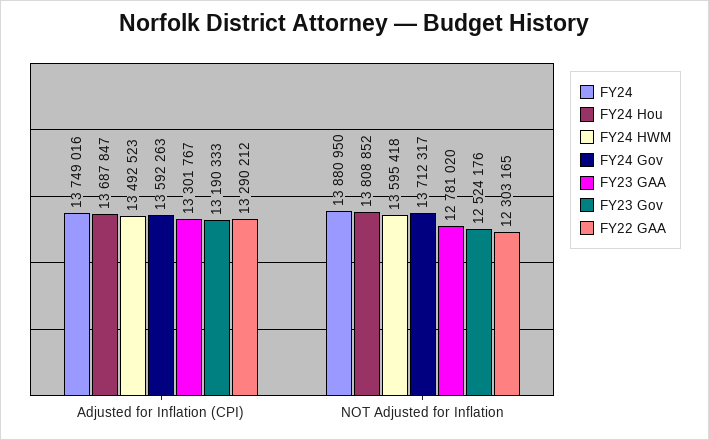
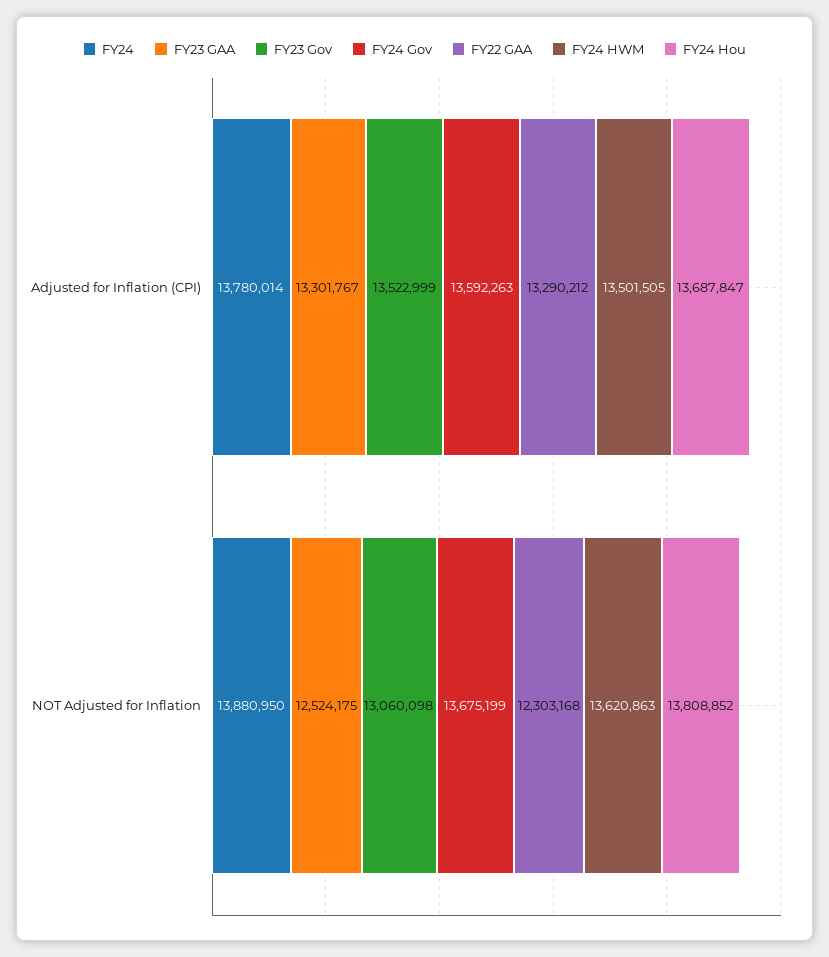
  {
    "FY24": {
-     "Adjusted for Inflation (CPI)": 13749016,
+     "Adjusted for Inflation (CPI)": 13780014,
      "NOT Adjusted for Inflation": 13880950
    },
    "FY24 Hou": {
      "Adjusted for Inflation (CPI)": 13687847,
      "NOT Adjusted for Inflation": 13808852
    },
    "FY24 HWM": {
-     "Adjusted for Inflation (CPI)": 13492523,
+     "Adjusted for Inflation (CPI)": 13501505,
-     "NOT Adjusted for Inflation": 13595418
+     "NOT Adjusted for Inflation": 13620863
    },
    "FY24 Gov": {
      "Adjusted for Inflation (CPI)": 13592263,
-     "NOT Adjusted for Inflation": 13712317
+     "NOT Adjusted for Inflation": 13675199
    },
    "FY23 GAA": {
      "Adjusted for Inflation (CPI)": 13301767,
-     "NOT Adjusted for Inflation": 12781020
+     "NOT Adjusted for Inflation": 12524175
    },
    "FY23 Gov": {
-     "Adjusted for Inflation (CPI)": 13190333,
+     "Adjusted for Inflation (CPI)": 13522999,
-     "NOT Adjusted for Inflation": 12524176
+     "NOT Adjusted for Inflation": 13060098
    },
    "FY22 GAA": {
      "Adjusted for Inflation (CPI)": 13290212,
-     "NOT Adjusted for Inflation": 12303165
+     "NOT Adjusted for Inflation": 12303168
    }
  }

